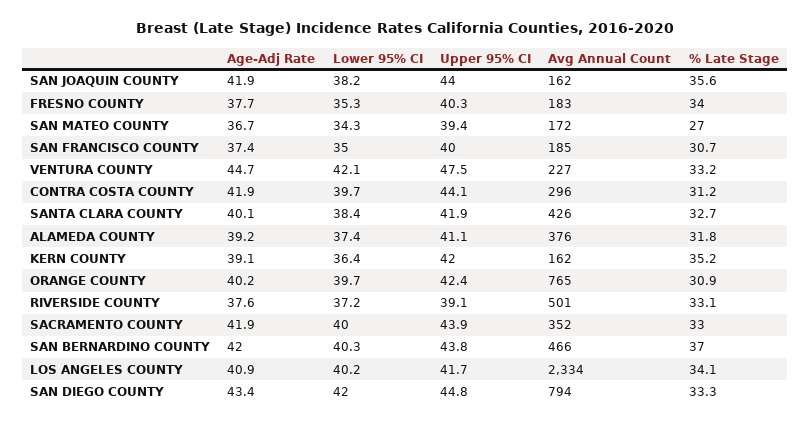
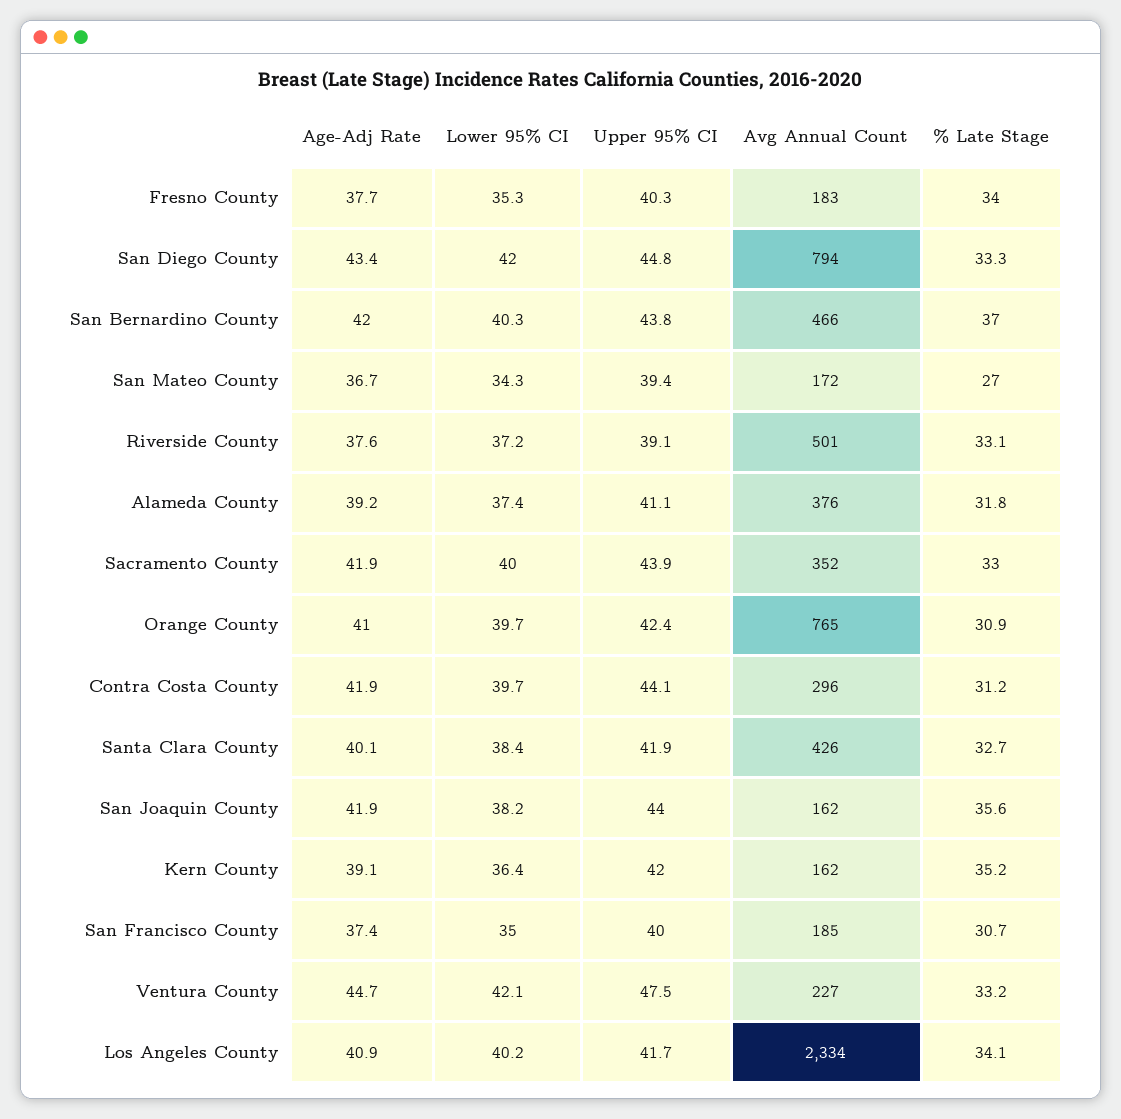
  {
    "Age-Adj Rate": {
      "SAN JOAQUIN COUNTY": 41.9,
      "FRESNO COUNTY": 37.7,
      "SAN MATEO COUNTY": 36.7,
      "SAN FRANCISCO COUNTY": 37.4,
      "VENTURA COUNTY": 44.7,
      "CONTRA COSTA COUNTY": 41.9,
      "SANTA CLARA COUNTY": 40.1,
      "ALAMEDA COUNTY": 39.2,
      "KERN COUNTY": 39.1,
-     "ORANGE COUNTY": 40.2,
+     "ORANGE COUNTY": 41,
      "RIVERSIDE COUNTY": 37.6,
      "SACRAMENTO COUNTY": 41.9,
      "SAN BERNARDINO COUNTY": 42,
      "LOS ANGELES COUNTY": 40.9,
      "SAN DIEGO COUNTY": 43.4
    },
    "Lower 95% CI": {
      "SAN JOAQUIN COUNTY": 38.2,
      "FRESNO COUNTY": 35.3,
      "SAN MATEO COUNTY": 34.3,
      "SAN FRANCISCO COUNTY": 35,
      "VENTURA COUNTY": 42.1,
      "CONTRA COSTA COUNTY": 39.7,
      "SANTA CLARA COUNTY": 38.4,
      "ALAMEDA COUNTY": 37.4,
      "KERN COUNTY": 36.4,
      "ORANGE COUNTY": 39.7,
      "RIVERSIDE COUNTY": 37.2,
      "SACRAMENTO COUNTY": 40,
      "SAN BERNARDINO COUNTY": 40.3,
      "LOS ANGELES COUNTY": 40.2,
      "SAN DIEGO COUNTY": 42
    },
    "Upper 95% CI": {
      "SAN JOAQUIN COUNTY": 44,
      "FRESNO COUNTY": 40.3,
      "SAN MATEO COUNTY": 39.4,
      "SAN FRANCISCO COUNTY": 40,
      "VENTURA COUNTY": 47.5,
      "CONTRA COSTA COUNTY": 44.1,
      "SANTA CLARA COUNTY": 41.9,
      "ALAMEDA COUNTY": 41.1,
      "KERN COUNTY": 42,
      "ORANGE COUNTY": 42.4,
      "RIVERSIDE COUNTY": 39.1,
      "SACRAMENTO COUNTY": 43.9,
      "SAN BERNARDINO COUNTY": 43.8,
      "LOS ANGELES COUNTY": 41.7,
      "SAN DIEGO COUNTY": 44.8
    },
    "Avg Annual Count": {
      "SAN JOAQUIN COUNTY": 162,
      "FRESNO COUNTY": 183,
      "SAN MATEO COUNTY": 172,
      "SAN FRANCISCO COUNTY": 185,
      "VENTURA COUNTY": 227,
      "CONTRA COSTA COUNTY": 296,
      "SANTA CLARA COUNTY": 426,
      "ALAMEDA COUNTY": 376,
      "KERN COUNTY": 162,
      "ORANGE COUNTY": 765,
      "RIVERSIDE COUNTY": 501,
      "SACRAMENTO COUNTY": 352,
      "SAN BERNARDINO COUNTY": 466,
      "LOS ANGELES COUNTY": 2334,
      "SAN DIEGO COUNTY": 794
    },
    "% Late Stage": {
      "SAN JOAQUIN COUNTY": 35.6,
      "FRESNO COUNTY": 34,
      "SAN MATEO COUNTY": 27,
      "SAN FRANCISCO COUNTY": 30.7,
      "VENTURA COUNTY": 33.2,
      "CONTRA COSTA COUNTY": 31.2,
      "SANTA CLARA COUNTY": 32.7,
      "ALAMEDA COUNTY": 31.8,
      "KERN COUNTY": 35.2,
      "ORANGE COUNTY": 30.9,
      "RIVERSIDE COUNTY": 33.1,
      "SACRAMENTO COUNTY": 33,
      "SAN BERNARDINO COUNTY": 37,
      "LOS ANGELES COUNTY": 34.1,
      "SAN DIEGO COUNTY": 33.3
    }
  }

